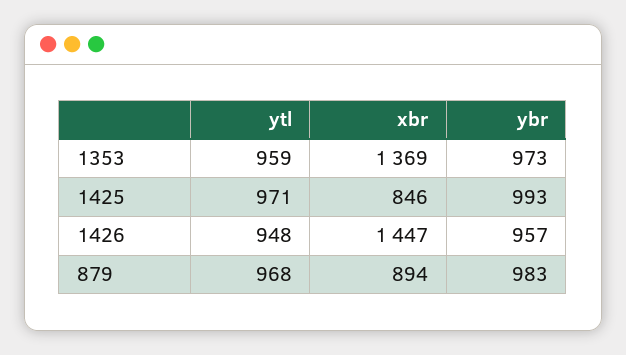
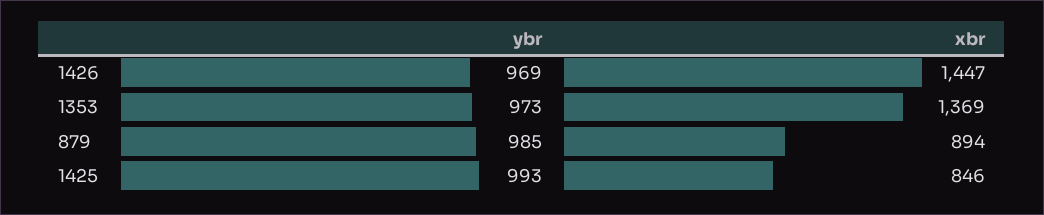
  {
-   "ytl": {
-     "1353": 959,
-     "1425": 971,
-     "1426": 948,
-     "879": 968
-   },
    "xbr": {
      "1353": 1369,
      "1425": 846,
      "1426": 1447,
      "879": 894
    },
    "ybr": {
      "1353": 973,
      "1425": 993,
-     "1426": 957,
+     "1426": 969,
-     "879": 983
+     "879": 985
    }
  }

